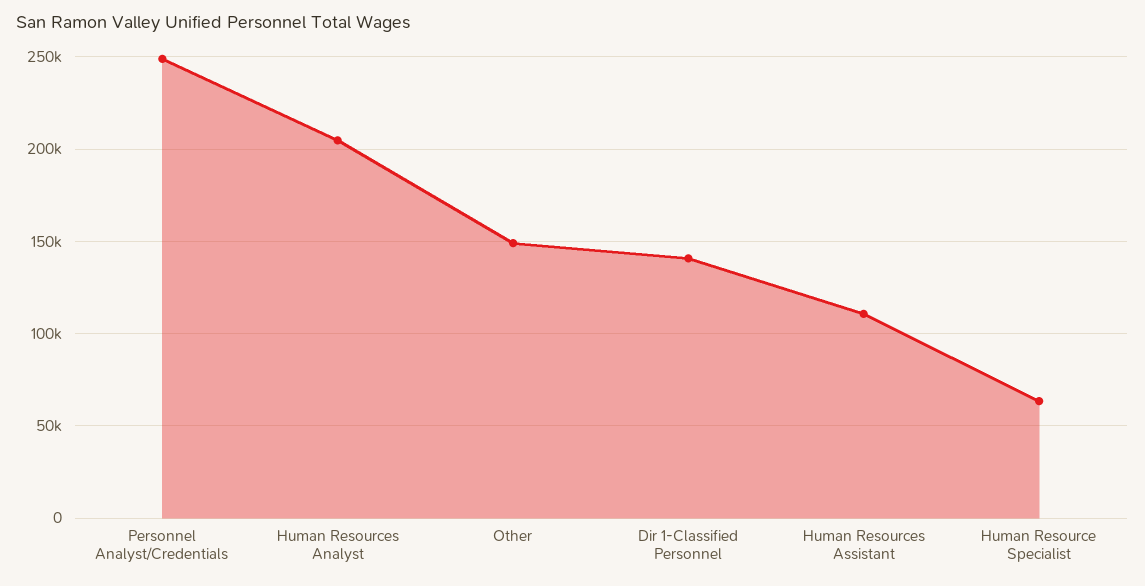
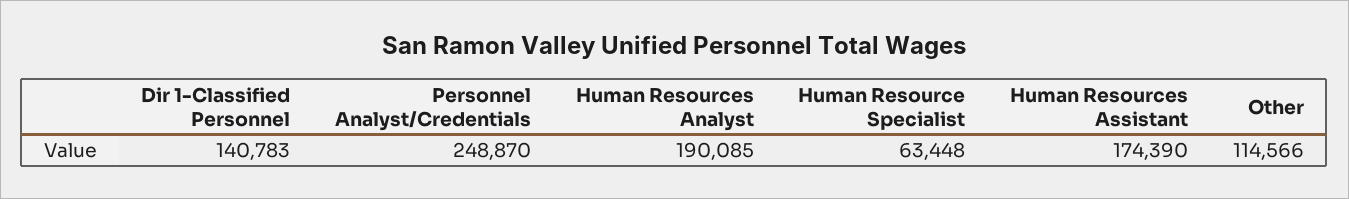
  {
    "Personnel Analyst/Credentials": 248870,
-   "Human Resources Analyst": 205000,
+   "Human Resources Analyst": 190085,
-   "Other": 150000,
+   "Other": 114566,
    "Dir 1-Classified Personnel": 140783,
-   "Human Resources Assistant": 110000,
+   "Human Resources Assistant": 174390,
    "Human Resource Specialist": 63448
  }

